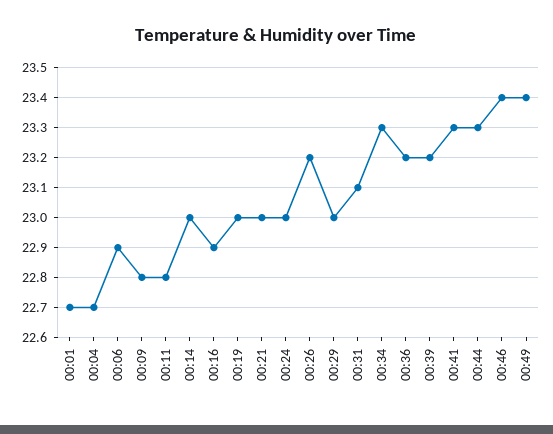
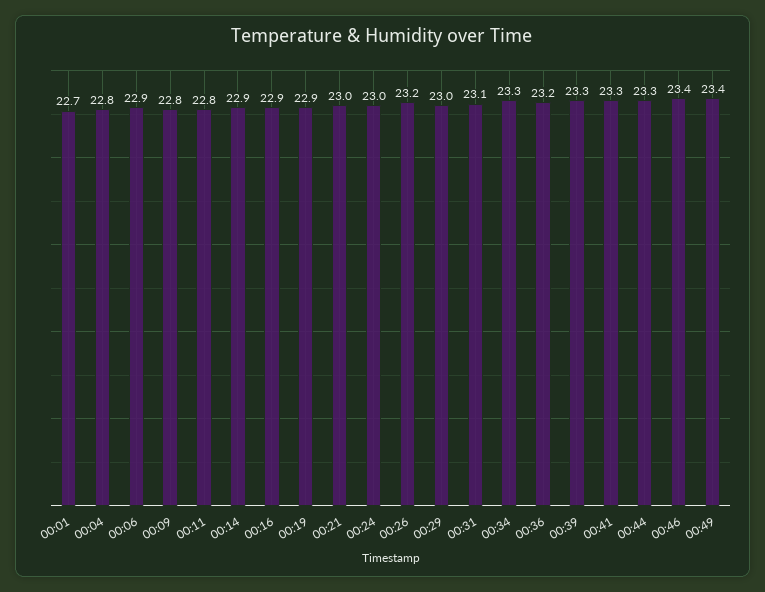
  {
    "00:01": 22.7,
-   "00:04": 22.7,
+   "00:04": 22.8,
    "00:06": 22.9,
    "00:09": 22.8,
    "00:11": 22.8,
-   "00:14": 23,
+   "00:14": 22.9,
    "00:16": 22.9,
-   "00:19": 23,
+   "00:19": 22.9,
    "00:21": 23,
    "00:24": 23,
    "00:26": 23.2,
    "00:29": 23,
    "00:31": 23.1,
    "00:34": 23.3,
    "00:36": 23.2,
-   "00:39": 23.2,
+   "00:39": 23.3,
    "00:41": 23.3,
    "00:44": 23.3,
    "00:46": 23.4,
    "00:49": 23.4
  }

